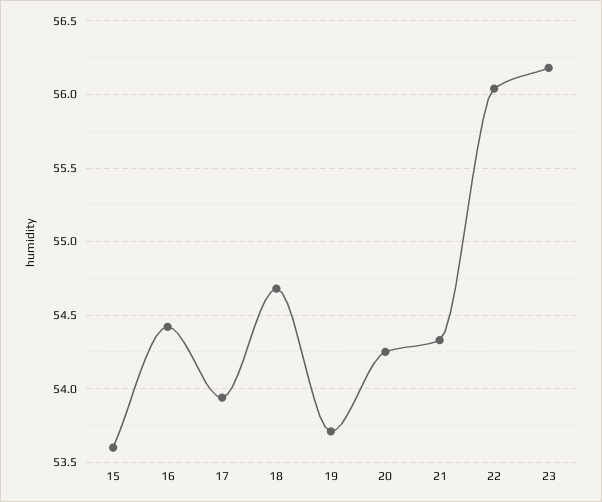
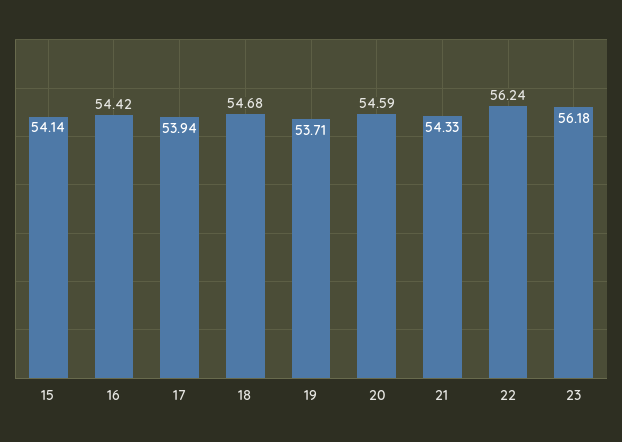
  {
-   "15": 53.6,
+   "15": 54.14,
    "16": 54.42,
    "17": 53.94,
    "18": 54.68,
    "19": 53.71,
-   "20": 54.25,
+   "20": 54.59,
    "21": 54.33,
-   "22": 56.05,
+   "22": 56.24,
    "23": 56.18
  }

